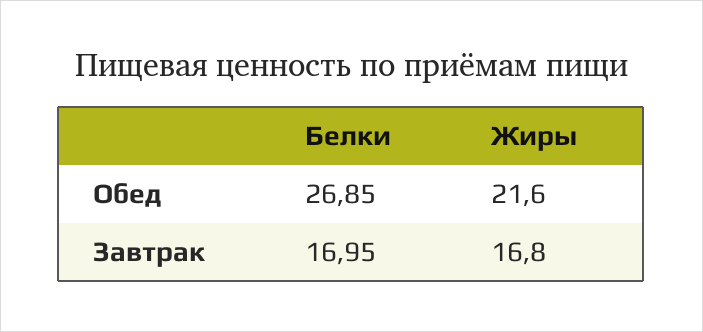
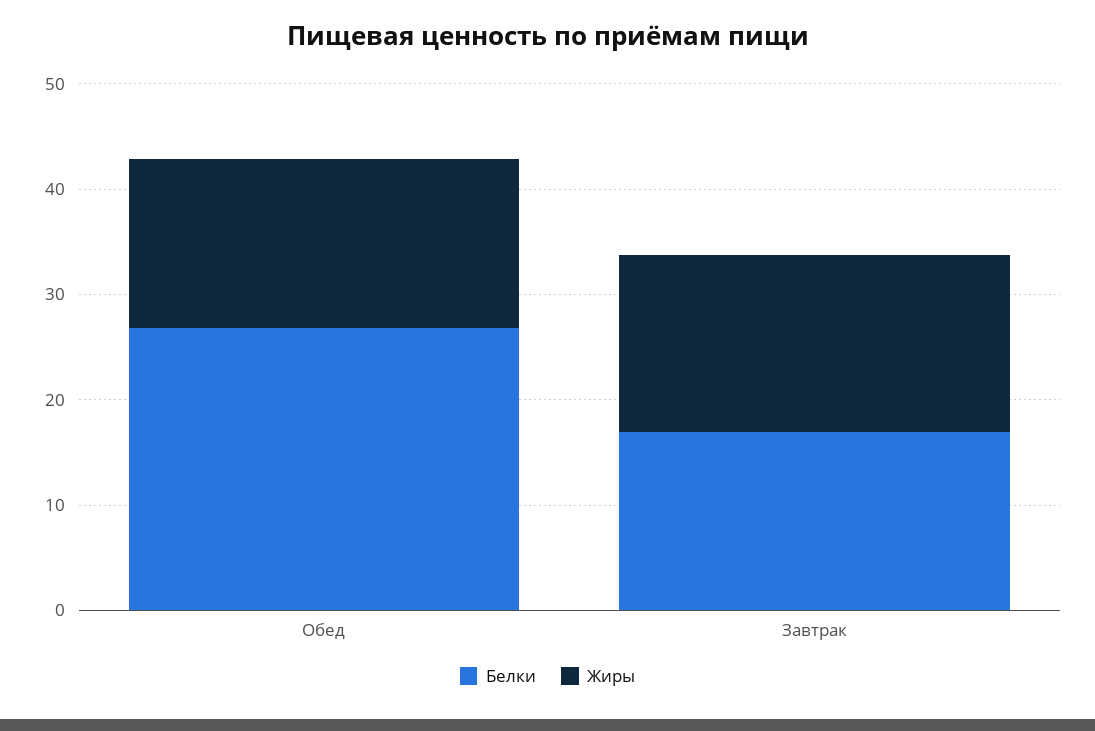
  {
    "Белки": {
      "Обед": 26.85,
      "Завтрак": 16.95
    },
    "Жиры": {
-     "Обед": 21.6,
+     "Обед": 16,
      "Завтрак": 16.8
    }
  }

